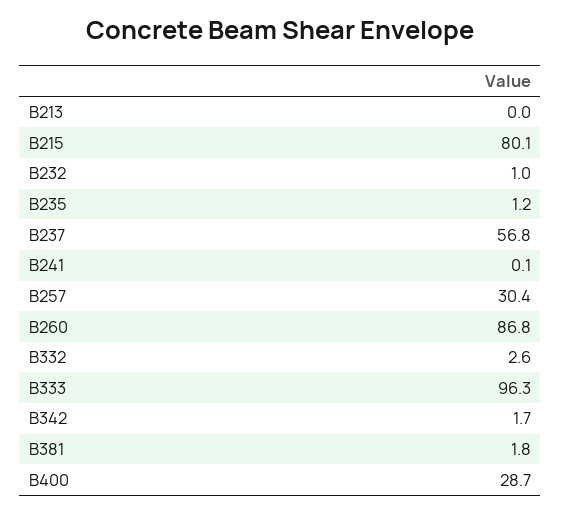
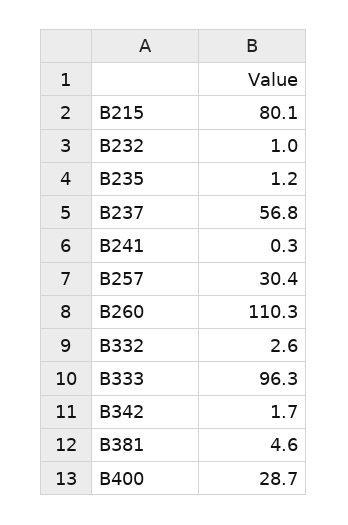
  {
-   "B213": 0,
    "B215": 80.1,
    "B232": 1,
    "B235": 1.2,
    "B237": 56.8,
-   "B241": 0.1,
+   "B241": 0.3,
    "B257": 30.4,
-   "B260": 86.8,
+   "B260": 110.3,
    "B332": 2.6,
    "B333": 96.3,
    "B342": 1.7,
-   "B381": 1.8,
+   "B381": 4.6,
    "B400": 28.7
  }

